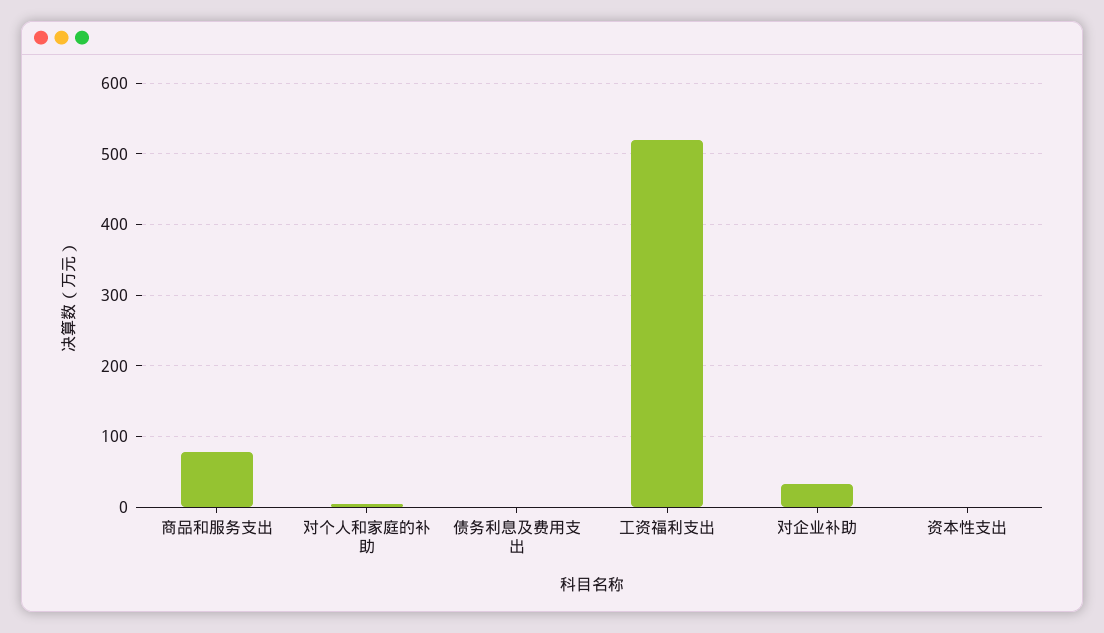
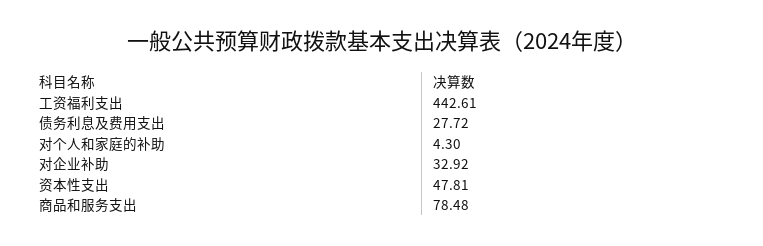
  {
    "商品和服务支出": 78.48,
    "对个人和家庭的补助": 4.3,
-   "债务利息及费用支出": 0,
+   "债务利息及费用支出": 27.72,
-   "工资福利支出": 520,
+   "工资福利支出": 442.61,
    "对企业补助": 32.92,
-   "资本性支出": 0
+   "资本性支出": 47.81
  }

